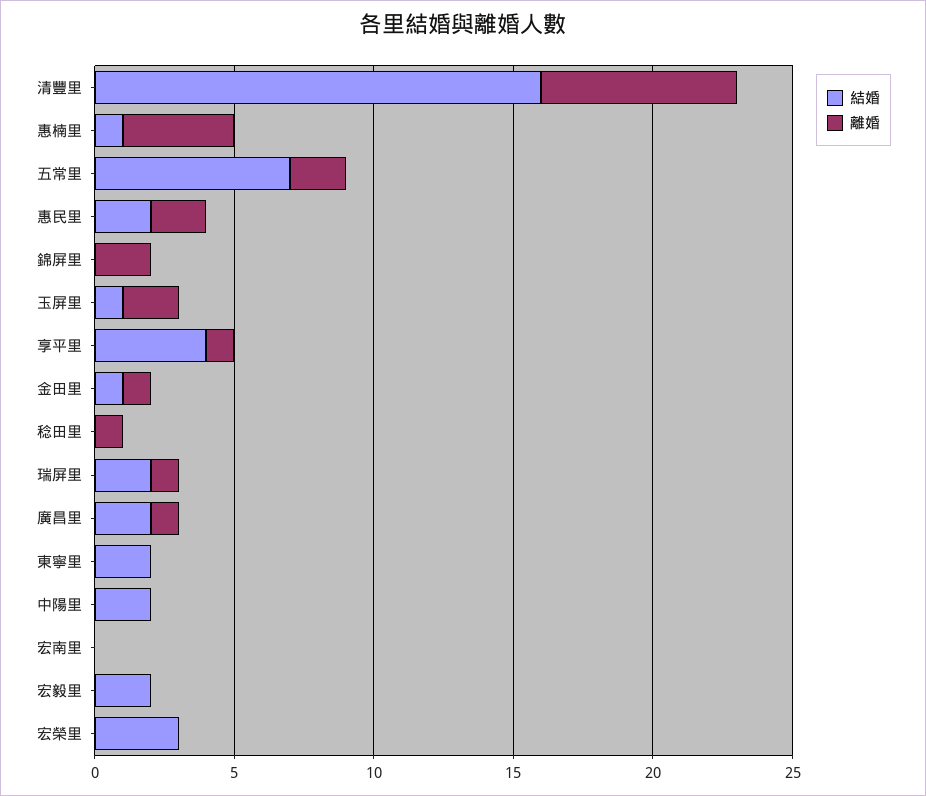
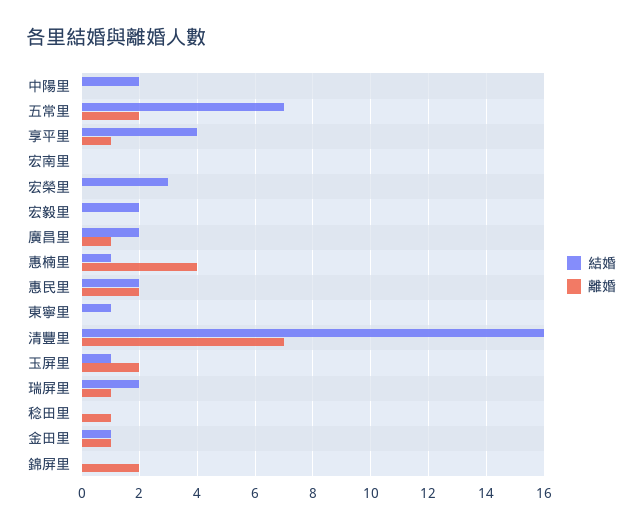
  {
    "結婚": {
      "清豐里": 16,
      "惠楠里": 1,
      "五常里": 7,
      "惠民里": 2,
      "錦屏里": 0,
      "玉屏里": 1,
      "享平里": 4,
      "金田里": 1,
      "稔田里": 0,
      "瑞屏里": 2,
      "廣昌里": 2,
-     "東寧里": 2,
+     "東寧里": 1,
      "中陽里": 2,
      "宏南里": 0,
      "宏毅里": 2,
      "宏榮里": 3
    },
    "離婚": {
      "清豐里": 7,
      "惠楠里": 4,
      "五常里": 2,
      "惠民里": 2,
      "錦屏里": 2,
      "玉屏里": 2,
      "享平里": 1,
      "金田里": 1,
      "稔田里": 1,
      "瑞屏里": 1,
      "廣昌里": 1,
      "東寧里": 0,
      "中陽里": 0,
      "宏南里": 0,
      "宏毅里": 0,
      "宏榮里": 0
    }
  }

